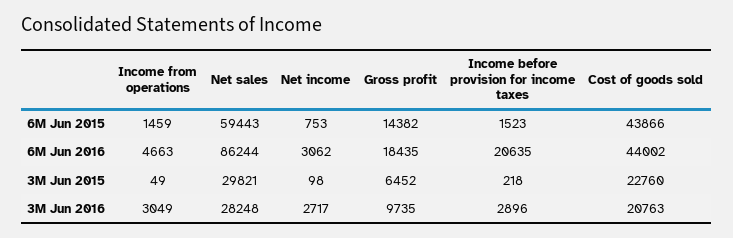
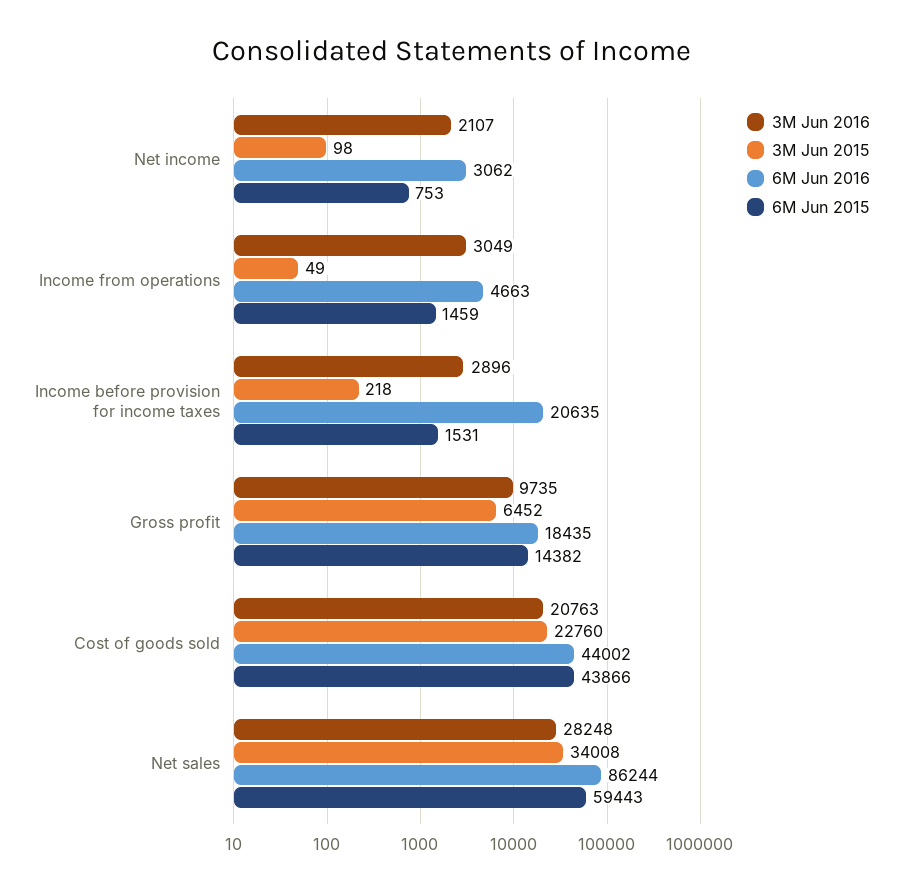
  {
    "6M Jun 2015": {
      "Income from operations": 1459,
      "Net sales": 59443,
      "Net income": 753,
      "Gross profit": 14382,
-     "Income before provision for income taxes": 1523,
+     "Income before provision for income taxes": 1531,
      "Cost of goods sold": 43866
    },
    "6M Jun 2016": {
      "Income from operations": 4663,
      "Net sales": 86244,
      "Net income": 3062,
      "Gross profit": 18435,
      "Income before provision for income taxes": 20635,
      "Cost of goods sold": 44002
    },
    "3M Jun 2015": {
      "Income from operations": 49,
-     "Net sales": 29821,
+     "Net sales": 34008,
      "Net income": 98,
      "Gross profit": 6452,
      "Income before provision for income taxes": 218,
      "Cost of goods sold": 22760
    },
    "3M Jun 2016": {
      "Income from operations": 3049,
      "Net sales": 28248,
-     "Net income": 2717,
+     "Net income": 2107,
      "Gross profit": 9735,
      "Income before provision for income taxes": 2896,
      "Cost of goods sold": 20763
    }
  }

